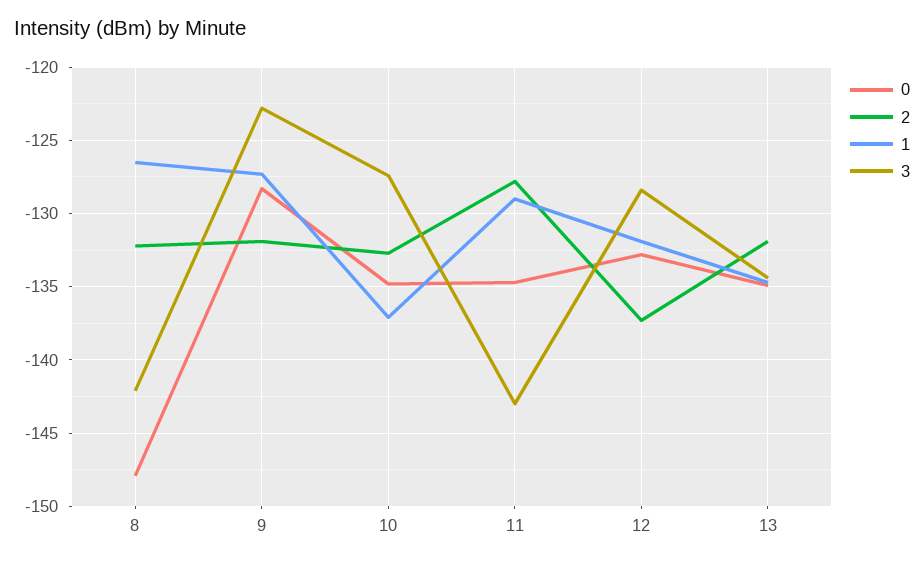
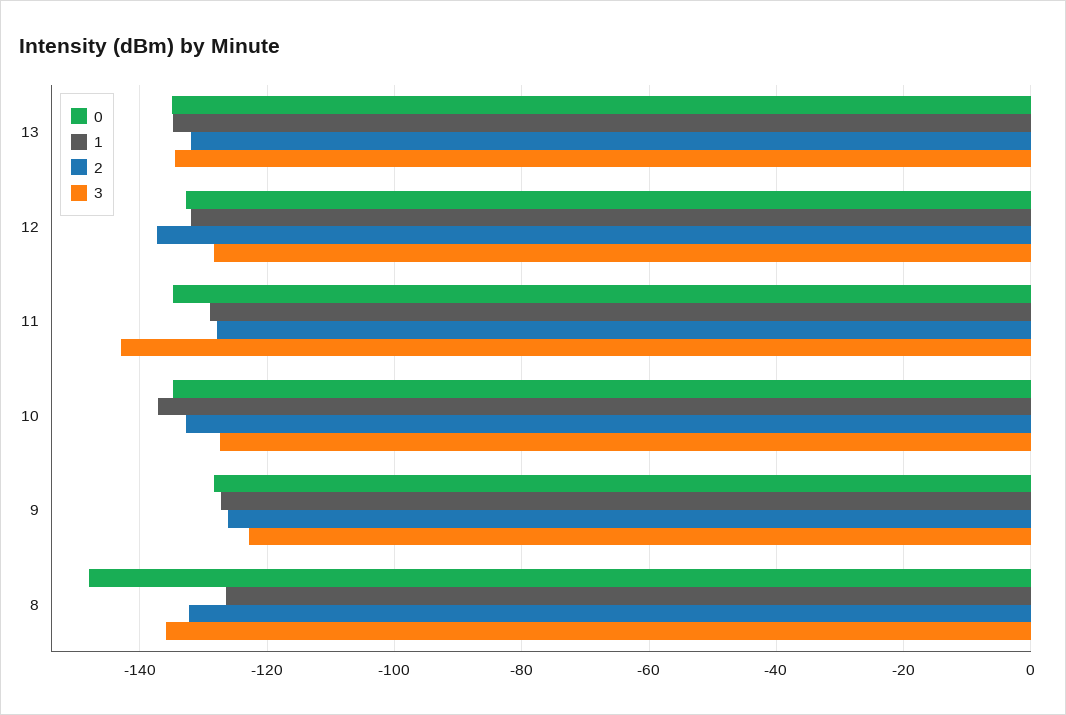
  {
    "0": {
      "8": -148,
      "9": -128.5,
      "10": -135,
      "11": -134.5,
      "12": -133,
      "13": -135
    },
    "2": {
      "8": -132,
-     "9": -132,
+     "9": -126,
      "10": -132.5,
      "11": -128,
      "12": -137.5,
      "13": -132
    },
    "1": {
      "8": -126.5,
      "9": -127.5,
      "10": -137,
      "11": -129,
      "12": -132,
      "13": -134.5
    },
    "3": {
-     "8": -142,
+     "8": -136,
      "9": -123,
      "10": -127.5,
      "11": -143,
      "12": -128.5,
      "13": -134.5
    }
  }

